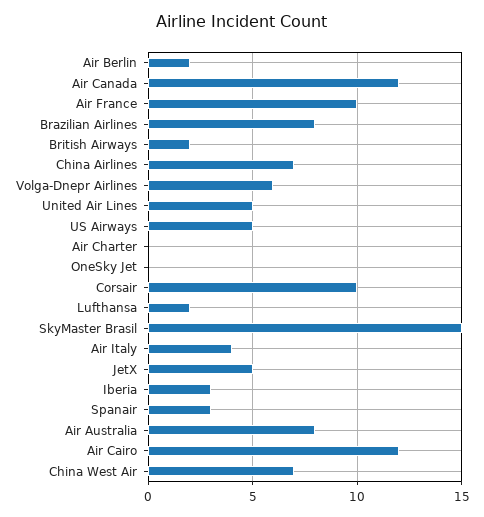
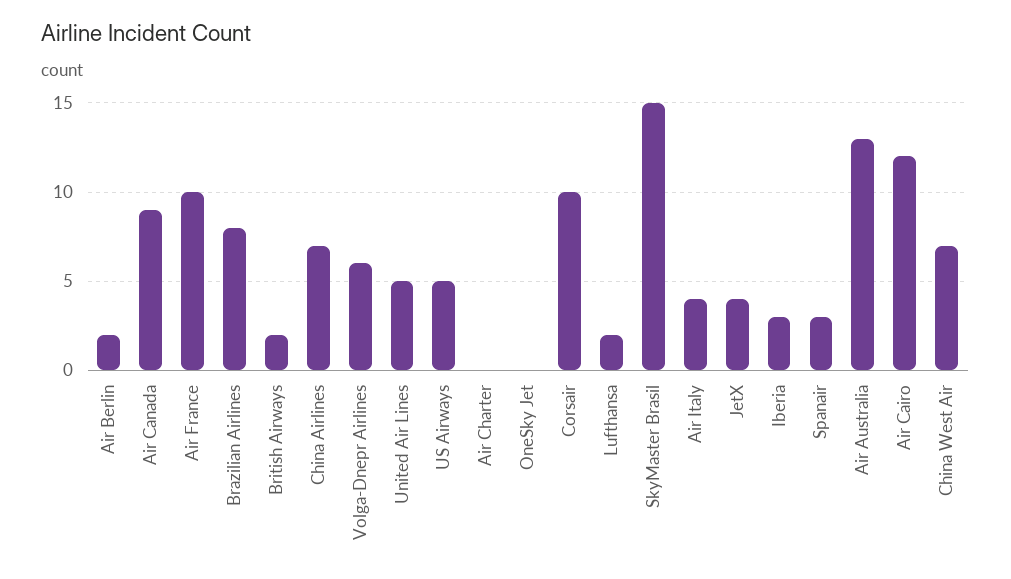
  {
    "Air Berlin": 2,
-   "Air Canada": 12,
+   "Air Canada": 9,
    "Air France": 10,
    "Brazilian Airlines": 8,
    "British Airways": 2,
    "China Airlines": 7,
    "Volga-Dnepr Airlines": 6,
    "United Air Lines": 5,
    "US Airways": 5,
    "Air Charter": 0,
    "OneSky Jet": 0,
    "Corsair": 10,
    "Lufthansa": 2,
    "SkyMaster Brasil": 15,
    "Air Italy": 4,
-   "JetX": 5,
+   "JetX": 4,
    "Iberia": 3,
    "Spanair": 3,
-   "Air Australia": 8,
+   "Air Australia": 13,
    "Air Cairo": 12,
    "China West Air": 7
  }

